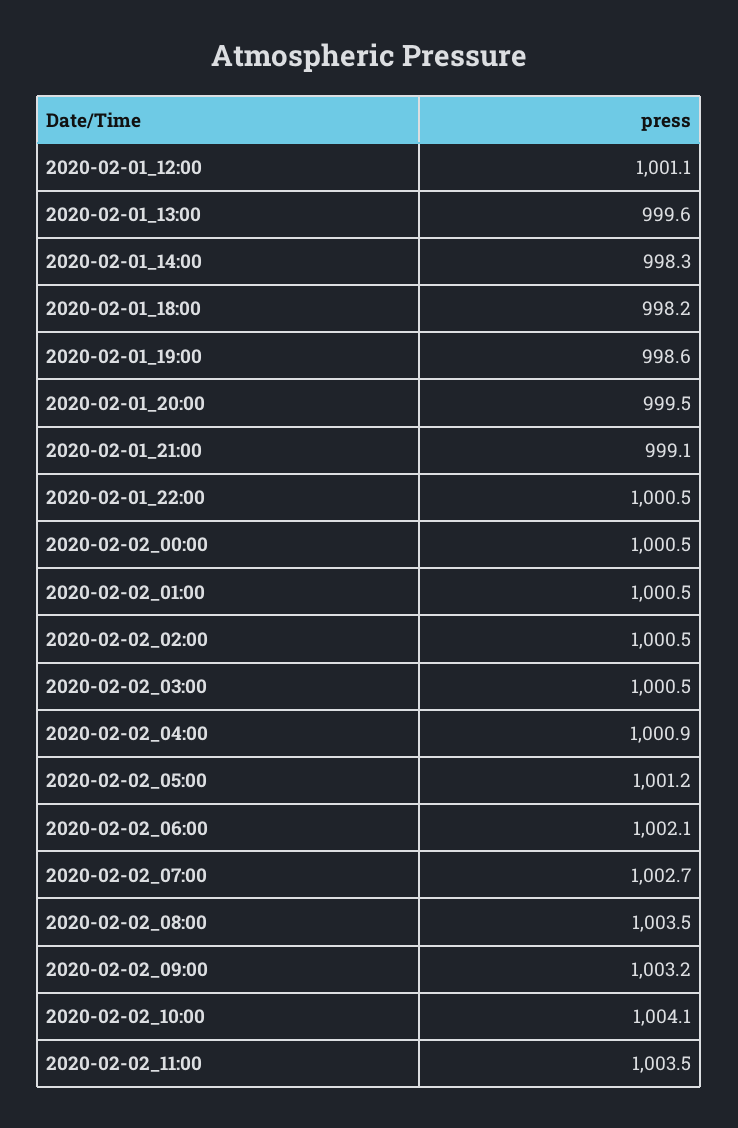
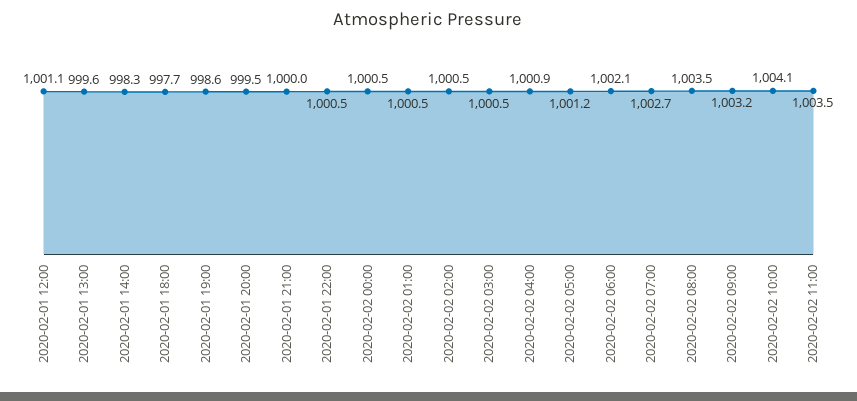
  {
    "2020-02-01_12:00": 1001.1,
    "2020-02-01_13:00": 999.6,
    "2020-02-01_14:00": 998.3,
-   "2020-02-01_18:00": 998.2,
+   "2020-02-01_18:00": 997.7,
    "2020-02-01_19:00": 998.6,
    "2020-02-01_20:00": 999.5,
-   "2020-02-01_21:00": 999.1,
+   "2020-02-01_21:00": 1000,
    "2020-02-01_22:00": 1000.5,
    "2020-02-02_00:00": 1000.5,
    "2020-02-02_01:00": 1000.5,
    "2020-02-02_02:00": 1000.5,
    "2020-02-02_03:00": 1000.5,
    "2020-02-02_04:00": 1000.9,
    "2020-02-02_05:00": 1001.2,
    "2020-02-02_06:00": 1002.1,
    "2020-02-02_07:00": 1002.7,
    "2020-02-02_08:00": 1003.5,
    "2020-02-02_09:00": 1003.2,
    "2020-02-02_10:00": 1004.1,
    "2020-02-02_11:00": 1003.5
  }

